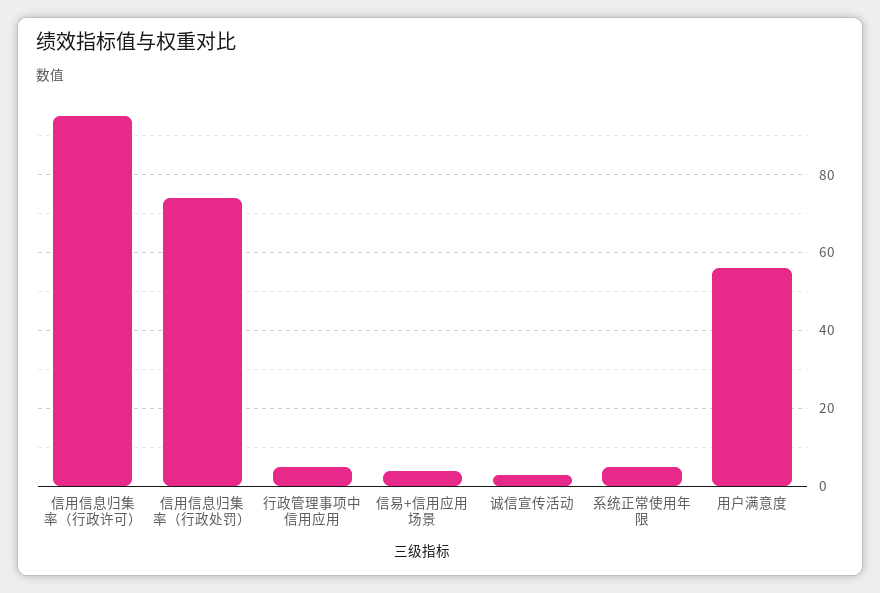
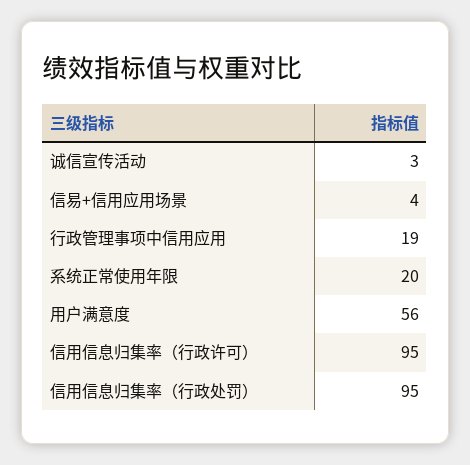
  {
    "信用信息归集率（行政许可）": 95,
-   "信用信息归集率（行政处罚）": 75,
+   "信用信息归集率（行政处罚）": 95,
-   "行政管理事项中信用应用": 5,
+   "行政管理事项中信用应用": 19,
    "信易+信用应用场景": 4,
    "诚信宣传活动": 3,
-   "系统正常使用年限": 5,
+   "系统正常使用年限": 20,
    "用户满意度": 56
  }

